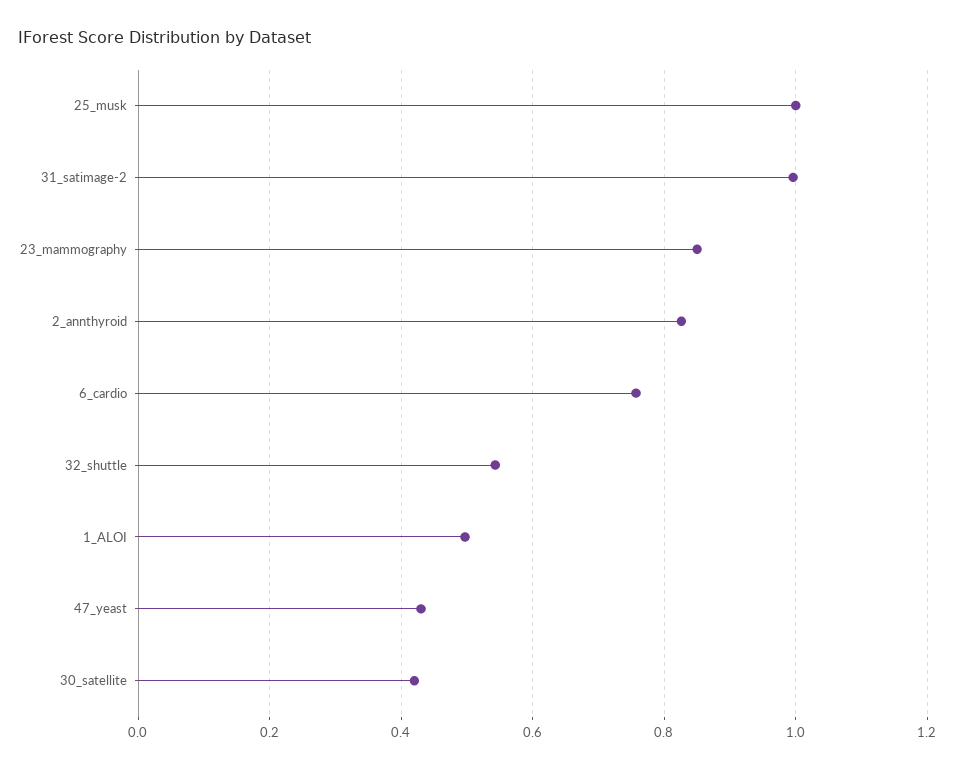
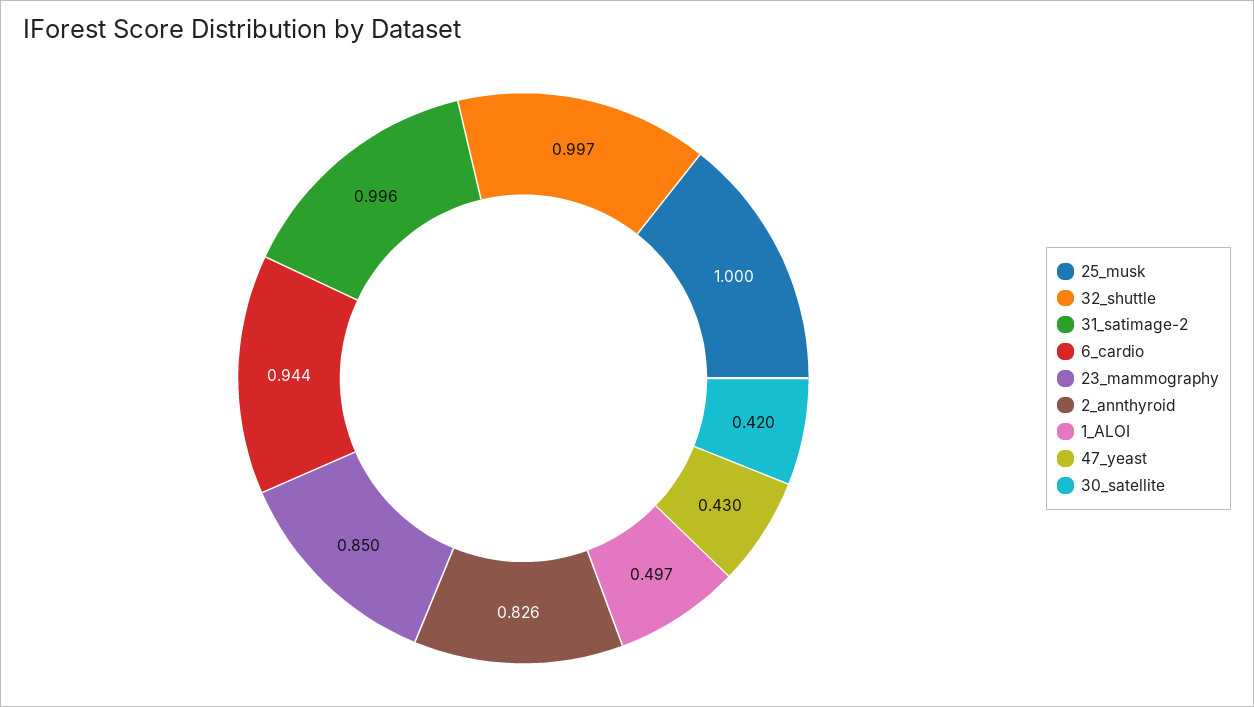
  {
    "25_musk": 1,
    "31_satimage-2": 0.996,
    "23_mammography": 0.85,
    "2_annthyroid": 0.826,
-   "6_cardio": 0.76,
+   "6_cardio": 0.944,
-   "32_shuttle": 0.54,
+   "32_shuttle": 0.997,
    "1_ALOI": 0.497,
    "47_yeast": 0.43,
    "30_satellite": 0.42
  }

